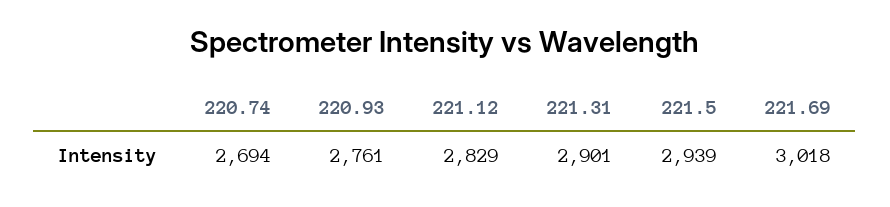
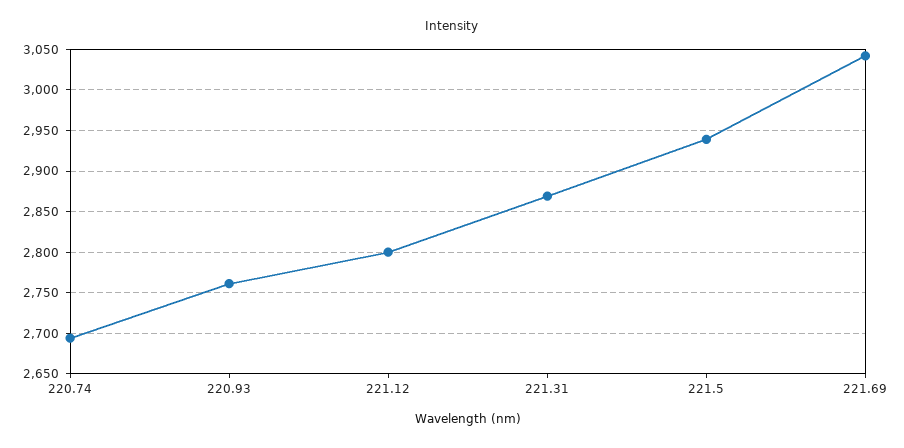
  {
    "220.74": 2694,
    "220.93": 2761,
-   "221.12": 2829,
+   "221.12": 2800,
-   "221.31": 2901,
+   "221.31": 2870,
    "221.5": 2939,
-   "221.69": 3018
+   "221.69": 3040
  }

